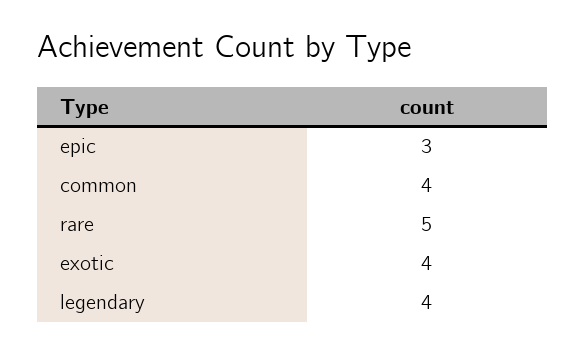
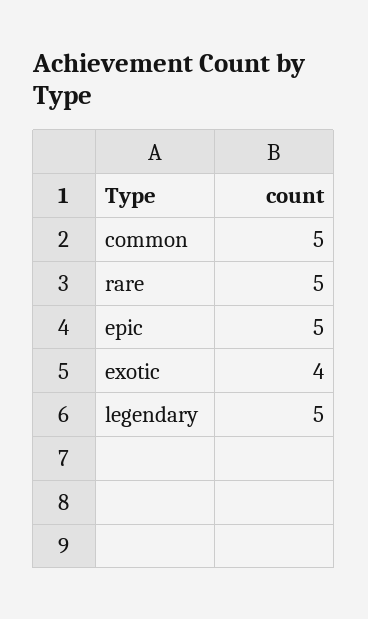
  {
-   "epic": 3,
+   "epic": 5,
-   "common": 4,
+   "common": 5,
    "rare": 5,
    "exotic": 4,
-   "legendary": 4
+   "legendary": 5
  }

